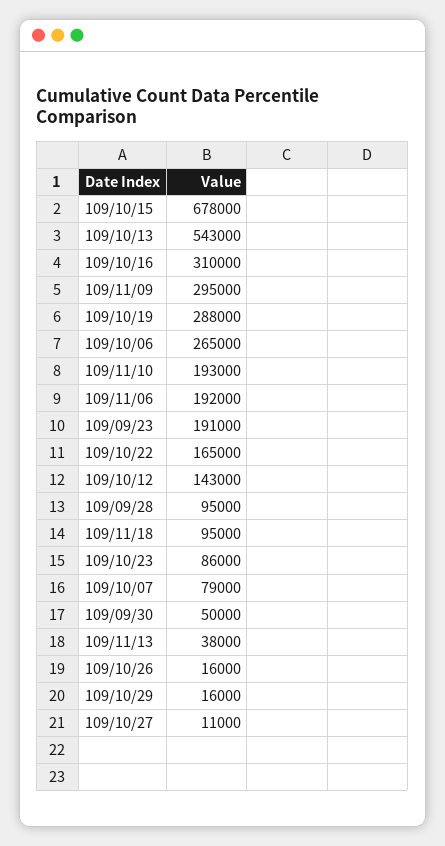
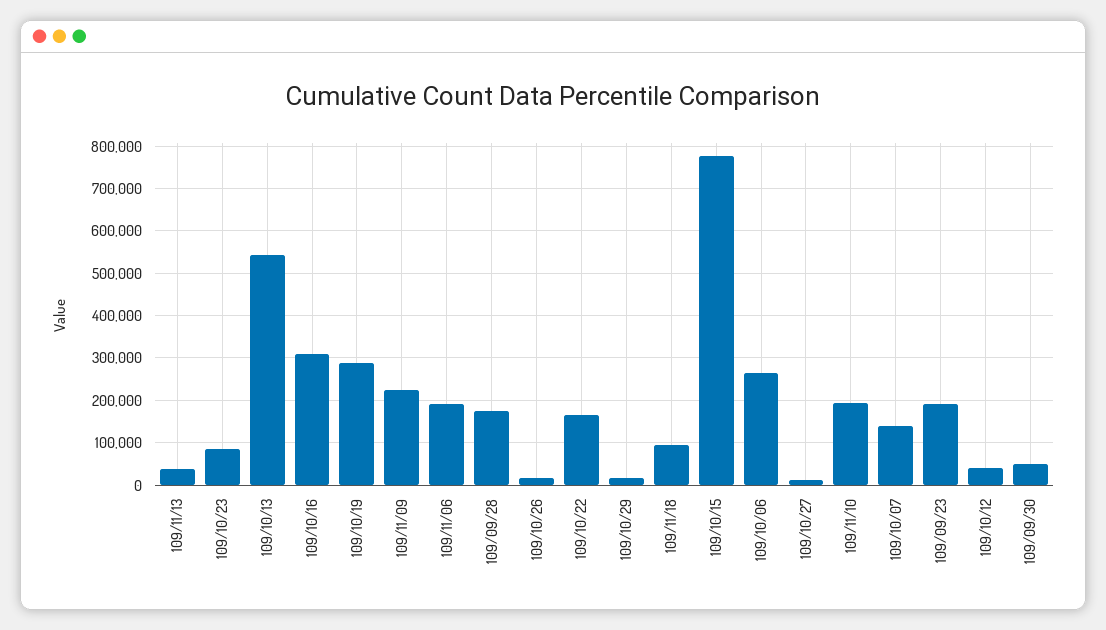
  {
-   "109/10/15": 678000,
+   "109/10/15": 780000,
    "109/10/13": 543000,
    "109/10/16": 310000,
-   "109/11/09": 295000,
+   "109/11/09": 220000,
    "109/10/19": 288000,
    "109/10/06": 265000,
    "109/11/10": 193000,
    "109/11/06": 192000,
    "109/09/23": 191000,
    "109/10/22": 165000,
-   "109/10/12": 143000,
+   "109/10/12": 40000,
-   "109/09/28": 95000,
+   "109/09/28": 180000,
    "109/11/18": 95000,
    "109/10/23": 86000,
-   "109/10/07": 79000,
+   "109/10/07": 140000,
    "109/09/30": 50000,
    "109/11/13": 38000,
    "109/10/26": 16000,
    "109/10/29": 16000,
    "109/10/27": 11000
  }

